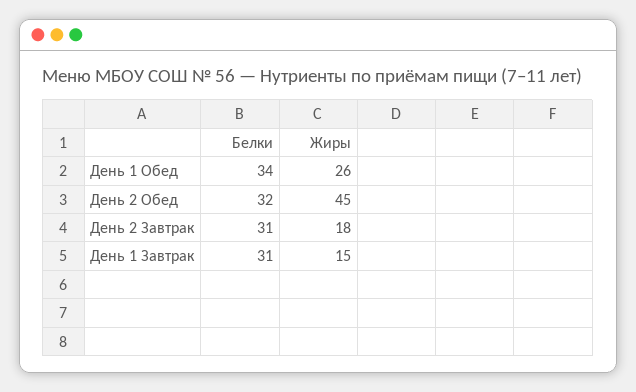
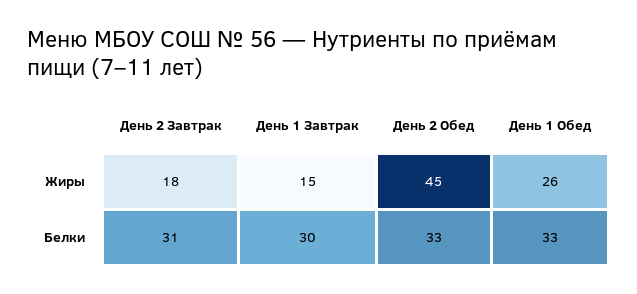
  {
    "Белки": {
-     "День 1 Обед": 34,
+     "День 1 Обед": 33,
-     "День 2 Обед": 32,
+     "День 2 Обед": 33,
      "День 2 Завтрак": 31,
-     "День 1 Завтрак": 31
+     "День 1 Завтрак": 30
    },
    "Жиры": {
      "День 1 Обед": 26,
      "День 2 Обед": 45,
      "День 2 Завтрак": 18,
      "День 1 Завтрак": 15
    }
  }

